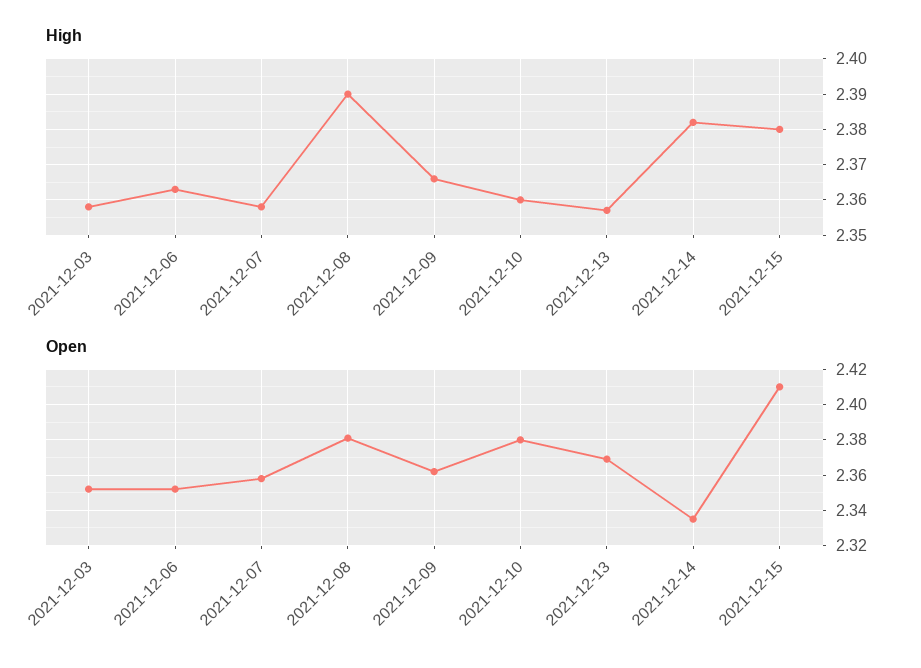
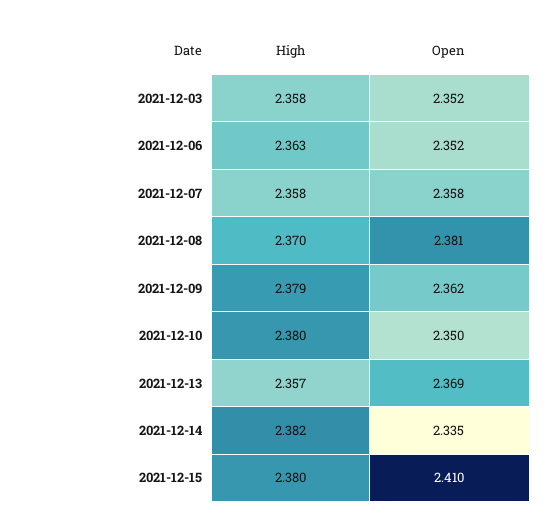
  {
    "High": {
      "2021-12-03": 2.358,
      "2021-12-06": 2.363,
      "2021-12-07": 2.358,
-     "2021-12-08": 2.39,
+     "2021-12-08": 2.37,
-     "2021-12-09": 2.365,
+     "2021-12-09": 2.379,
-     "2021-12-10": 2.36,
+     "2021-12-10": 2.38,
      "2021-12-13": 2.357,
      "2021-12-14": 2.382,
      "2021-12-15": 2.38
    },
    "Open": {
      "2021-12-03": 2.352,
      "2021-12-06": 2.352,
      "2021-12-07": 2.358,
      "2021-12-08": 2.381,
      "2021-12-09": 2.362,
-     "2021-12-10": 2.38,
+     "2021-12-10": 2.35,
      "2021-12-13": 2.369,
      "2021-12-14": 2.335,
      "2021-12-15": 2.41
    }
  }

